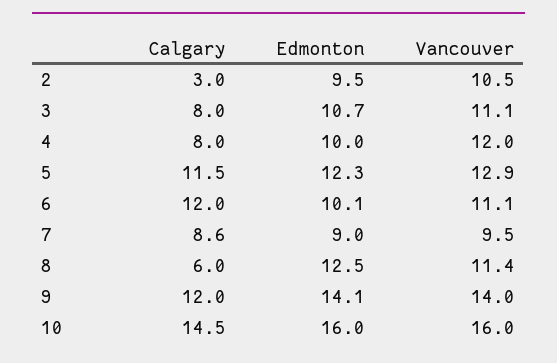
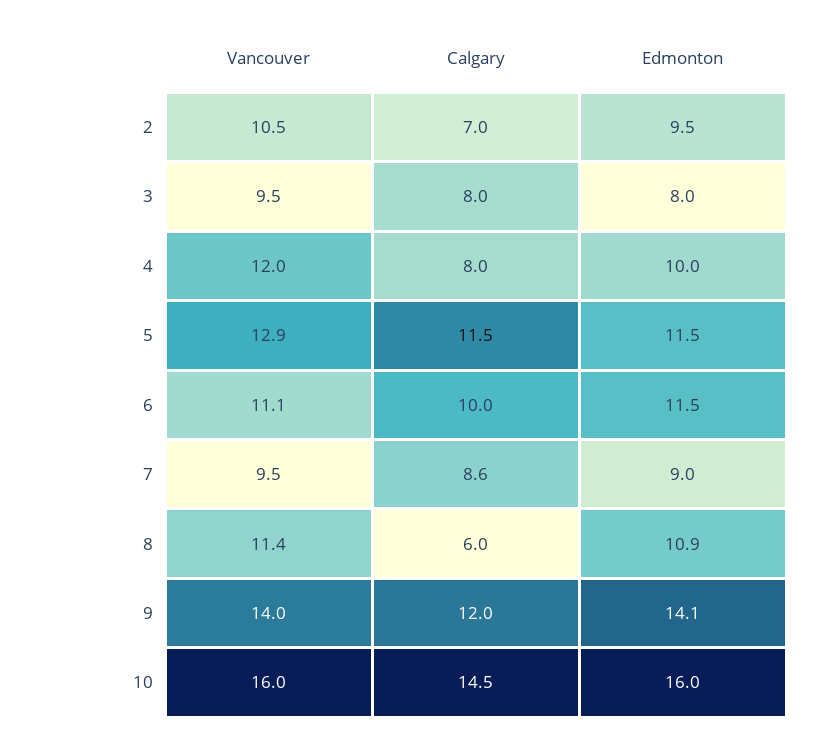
  {
    "Calgary": {
-     "2": 3,
+     "2": 7,
      "3": 8,
      "4": 8,
      "5": 11.5,
-     "6": 12,
+     "6": 10,
      "7": 8.6,
      "8": 6,
      "9": 12,
      "10": 14.5
    },
    "Edmonton": {
      "2": 9.5,
-     "3": 10.7,
+     "3": 8,
      "4": 10,
-     "5": 12.3,
+     "5": 11.5,
-     "6": 10.1,
+     "6": 11.5,
      "7": 9,
-     "8": 12.5,
+     "8": 10.9,
      "9": 14.1,
      "10": 16
    },
    "Vancouver": {
      "2": 10.5,
-     "3": 11.1,
+     "3": 9.5,
      "4": 12,
      "5": 12.9,
      "6": 11.1,
      "7": 9.5,
      "8": 11.4,
      "9": 14,
      "10": 16
    }
  }

